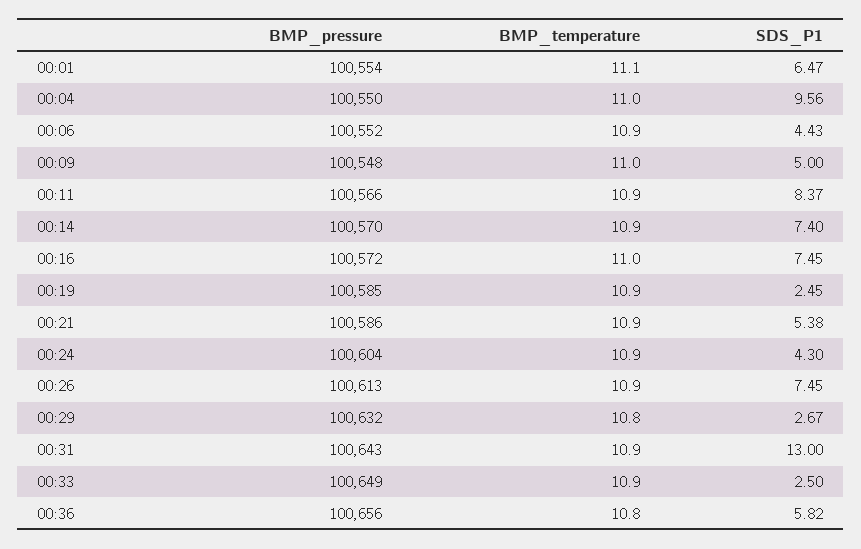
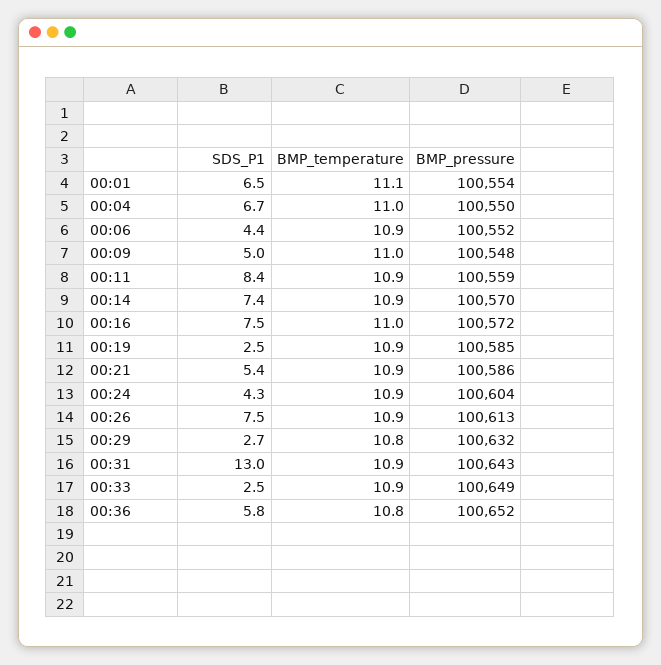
  {
    "BMP_pressure": {
      "00:01": 100554,
      "00:04": 100550,
      "00:06": 100552,
      "00:09": 100548,
-     "00:11": 100566,
+     "00:11": 100559,
      "00:14": 100570,
      "00:16": 100572,
      "00:19": 100585,
      "00:21": 100586,
      "00:24": 100604,
      "00:26": 100613,
      "00:29": 100632,
      "00:31": 100643,
      "00:33": 100649,
-     "00:36": 100656
+     "00:36": 100652
    },
    "BMP_temperature": {
      "00:01": 11.1,
      "00:04": 11,
      "00:06": 10.9,
      "00:09": 11,
      "00:11": 10.9,
      "00:14": 10.9,
      "00:16": 11,
      "00:19": 10.9,
      "00:21": 10.9,
      "00:24": 10.9,
      "00:26": 10.9,
      "00:29": 10.8,
      "00:31": 10.9,
      "00:33": 10.9,
      "00:36": 10.8
    },
    "SDS_P1": {
      "00:01": 6.47,
-     "00:04": 9.56,
+     "00:04": 6.7,
      "00:06": 4.43,
      "00:09": 5,
      "00:11": 8.37,
      "00:14": 7.4,
      "00:16": 7.45,
      "00:19": 2.45,
      "00:21": 5.38,
      "00:24": 4.3,
      "00:26": 7.45,
      "00:29": 2.67,
      "00:31": 13,
      "00:33": 2.5,
      "00:36": 5.82
    }
  }

